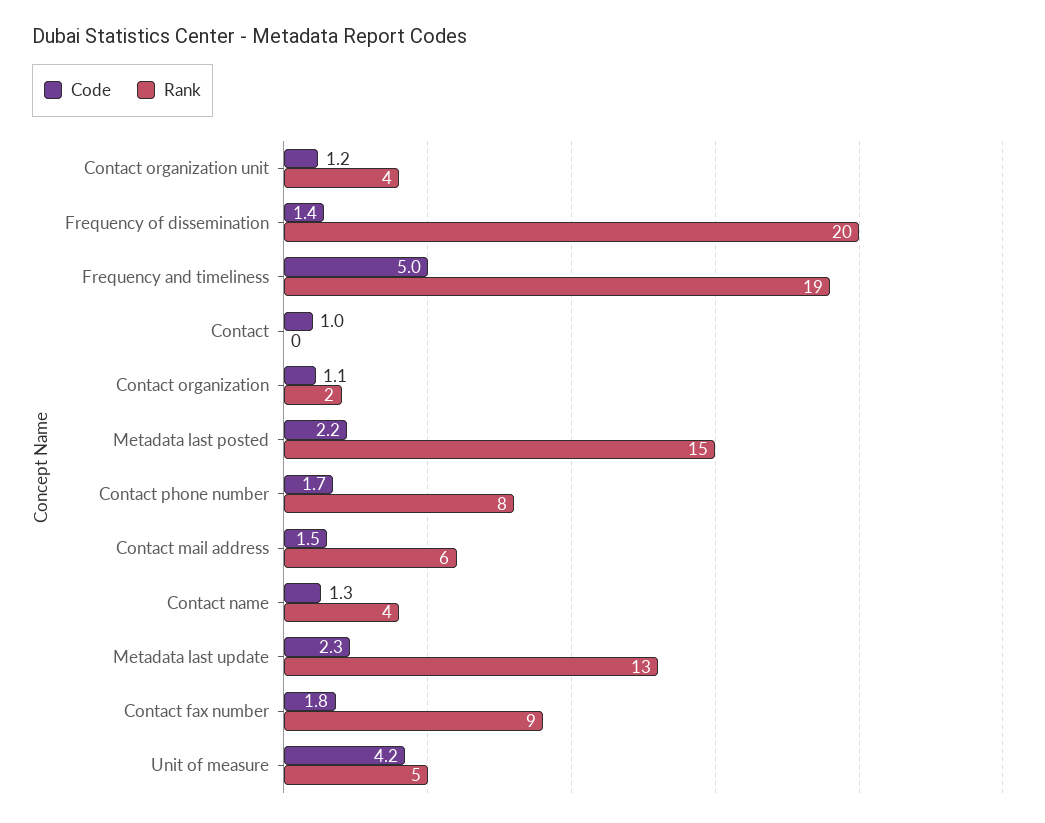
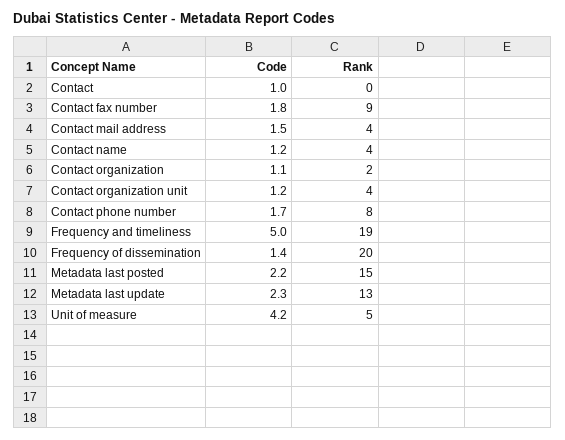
  {
    "Code": {
      "Contact organization unit": 1.2,
      "Frequency of dissemination": 1.4,
      "Frequency and timeliness": 5,
      "Contact": 1,
      "Contact organization": 1.1,
      "Metadata last posted": 2.2,
      "Contact phone number": 1.7,
      "Contact mail address": 1.5,
-     "Contact name": 1.3,
+     "Contact name": 1.2,
      "Metadata last update": 2.3,
      "Contact fax number": 1.8,
      "Unit of measure": 4.2
    },
    "Rank": {
      "Contact organization unit": 4,
      "Frequency of dissemination": 20,
      "Frequency and timeliness": 19,
      "Contact": 0,
      "Contact organization": 2,
      "Metadata last posted": 15,
      "Contact phone number": 8,
-     "Contact mail address": 6,
+     "Contact mail address": 4,
      "Contact name": 4,
      "Metadata last update": 13,
      "Contact fax number": 9,
      "Unit of measure": 5
    }
  }

